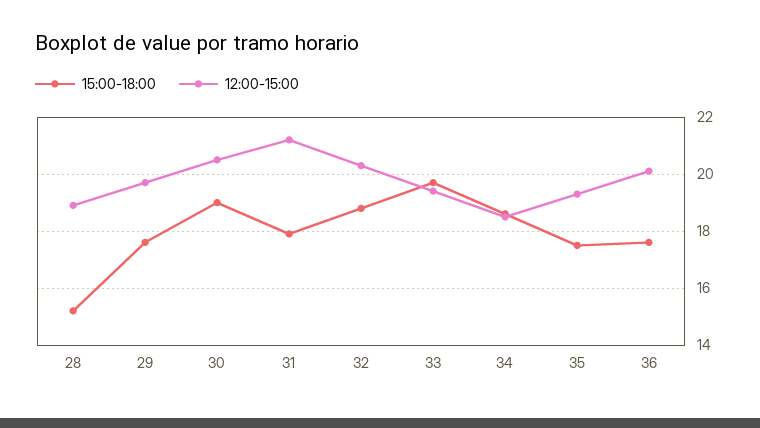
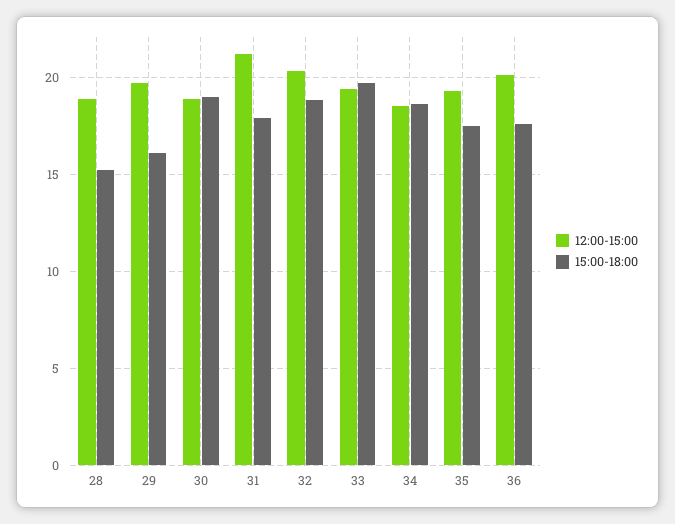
  {
    "15:00-18:00": {
      "28": 15,
-     "29": 17.5,
+     "29": 16,
      "30": 19,
      "31": 18,
      "32": 19,
      "33": 19.5,
      "34": 18.5,
      "35": 17.5,
      "36": 17.5
    },
    "12:00-15:00": {
      "28": 19,
      "29": 19.5,
-     "30": 20.5,
+     "30": 19,
      "31": 21,
      "32": 20.5,
      "33": 19.5,
      "34": 18.5,
      "35": 19.5,
      "36": 20
    }
  }

